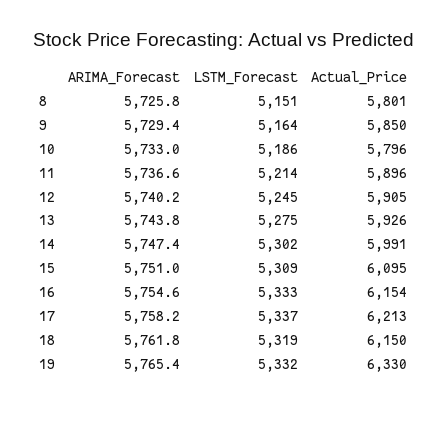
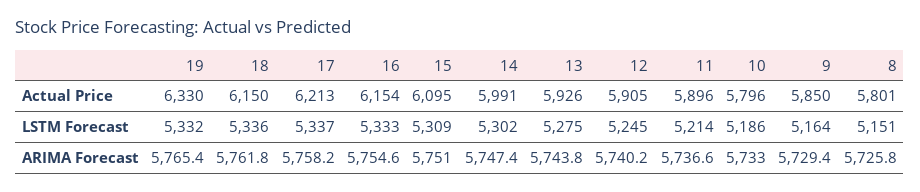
  {
    "ARIMA_Forecast": {
      "8": 5725.8,
      "9": 5729.4,
      "10": 5733,
      "11": 5736.6,
      "12": 5740.2,
      "13": 5743.8,
      "14": 5747.4,
      "15": 5751,
      "16": 5754.6,
      "17": 5758.2,
      "18": 5761.8,
      "19": 5765.4
    },
    "LSTM_Forecast": {
      "8": 5151,
      "9": 5164,
      "10": 5186,
      "11": 5214,
      "12": 5245,
      "13": 5275,
      "14": 5302,
      "15": 5309,
      "16": 5333,
      "17": 5337,
-     "18": 5319,
+     "18": 5336,
      "19": 5332
    },
    "Actual_Price": {
      "8": 5801,
      "9": 5850,
      "10": 5796,
      "11": 5896,
      "12": 5905,
      "13": 5926,
      "14": 5991,
      "15": 6095,
      "16": 6154,
      "17": 6213,
      "18": 6150,
      "19": 6330
    }
  }

